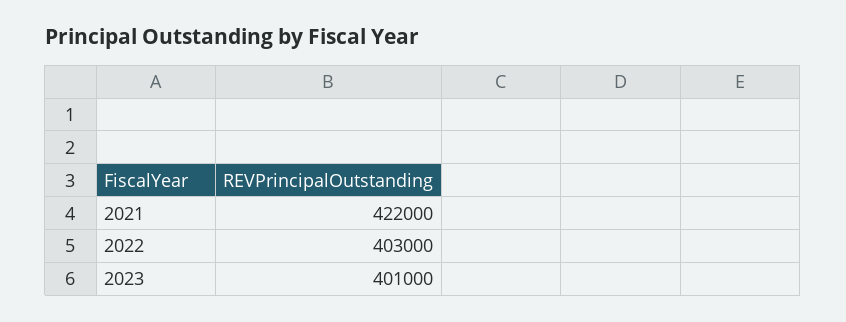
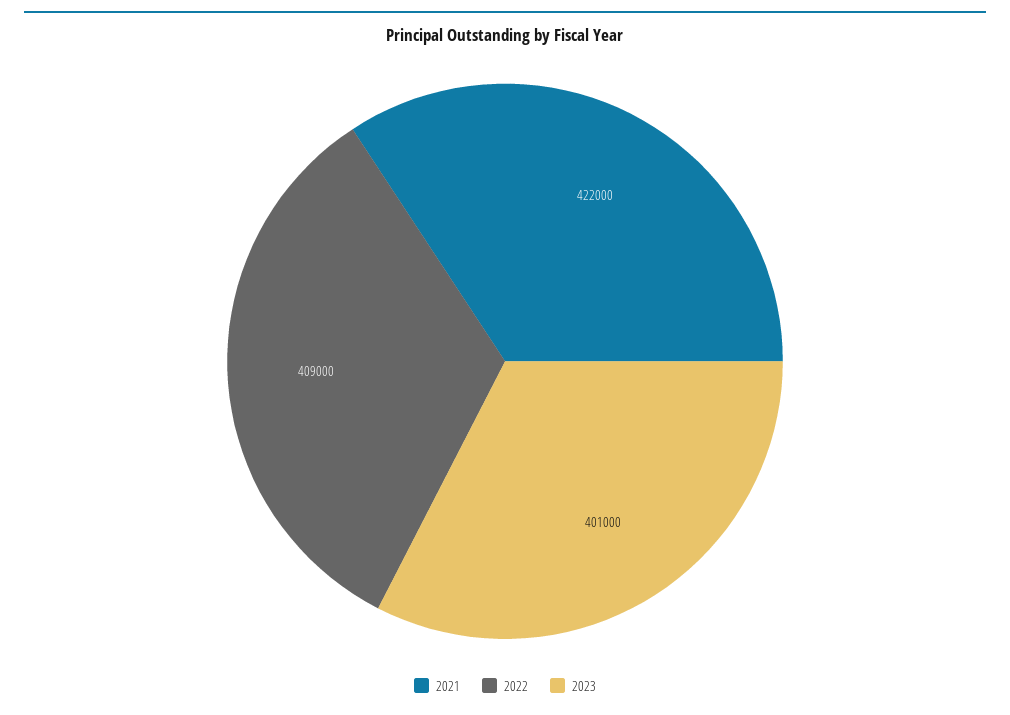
  {
    "2021": 422000,
-   "2022": 403000,
+   "2022": 409000,
    "2023": 401000
  }

